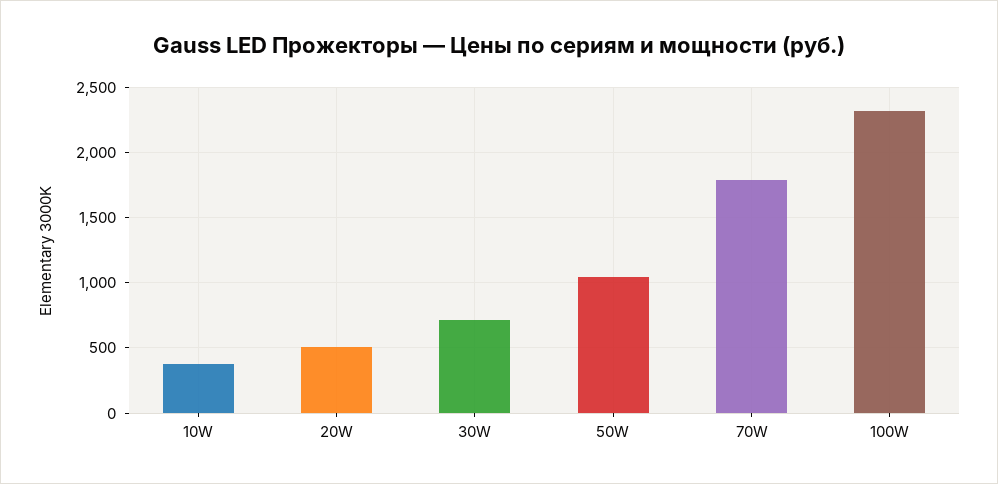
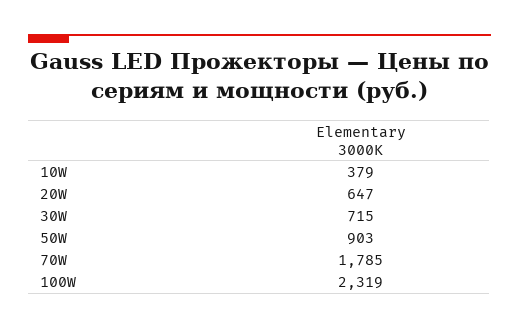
  {
    "10W": 379,
-   "20W": 500,
+   "20W": 647,
    "30W": 715,
-   "50W": 1050,
+   "50W": 903,
    "70W": 1785,
    "100W": 2319
  }

